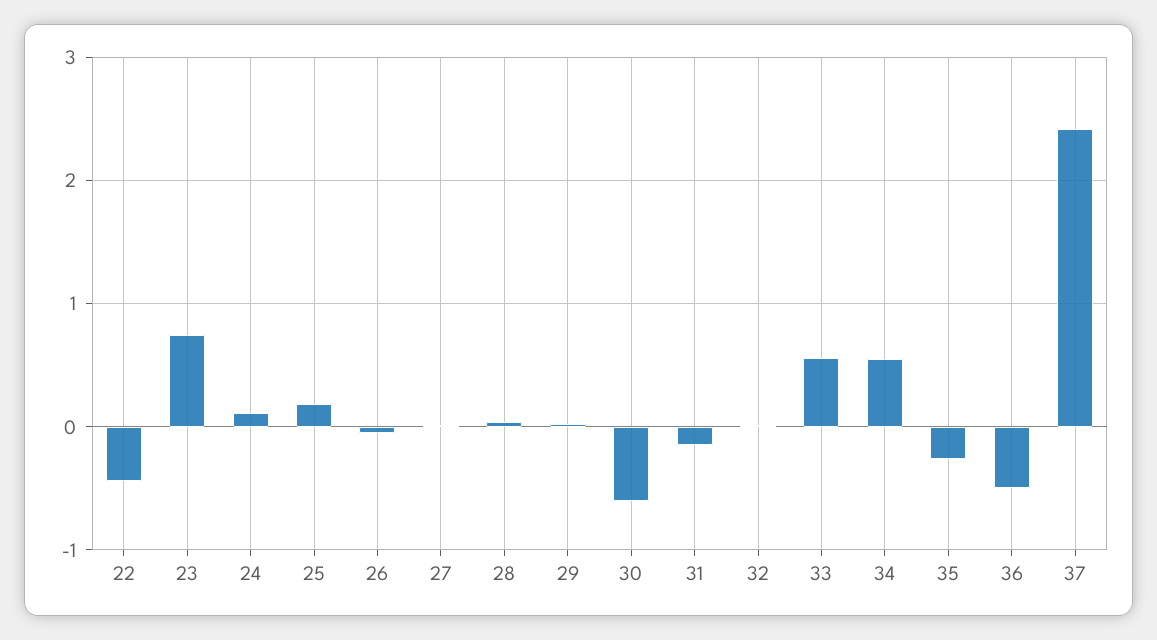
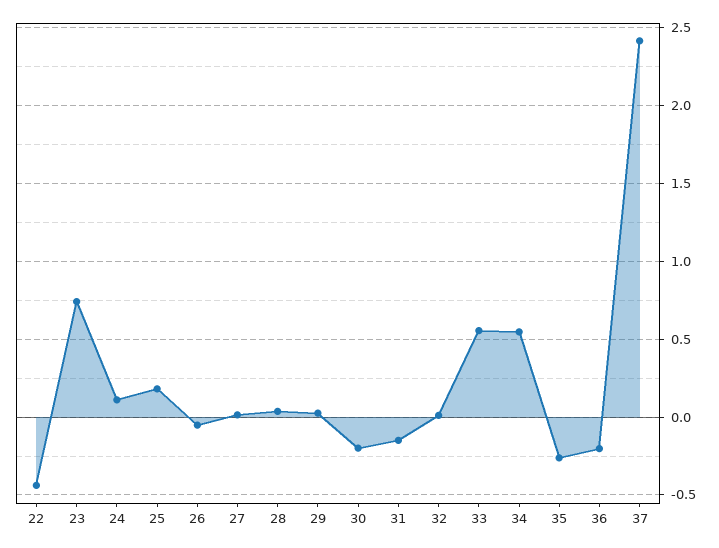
  {
    "22": -0.45,
    "23": 0.75,
    "24": 0.1,
    "25": 0.2,
    "26": -0.05,
    "27": 0,
    "28": 0.05,
    "29": 0.05,
-   "30": -0.6,
+   "30": -0.2,
    "31": -0.15,
    "32": 0,
    "33": 0.55,
    "34": 0.55,
    "35": -0.25,
-   "36": -0.5,
+   "36": -0.2,
    "37": 2.4
  }

